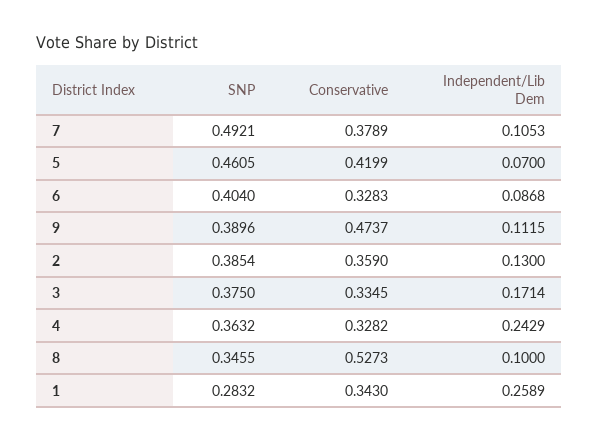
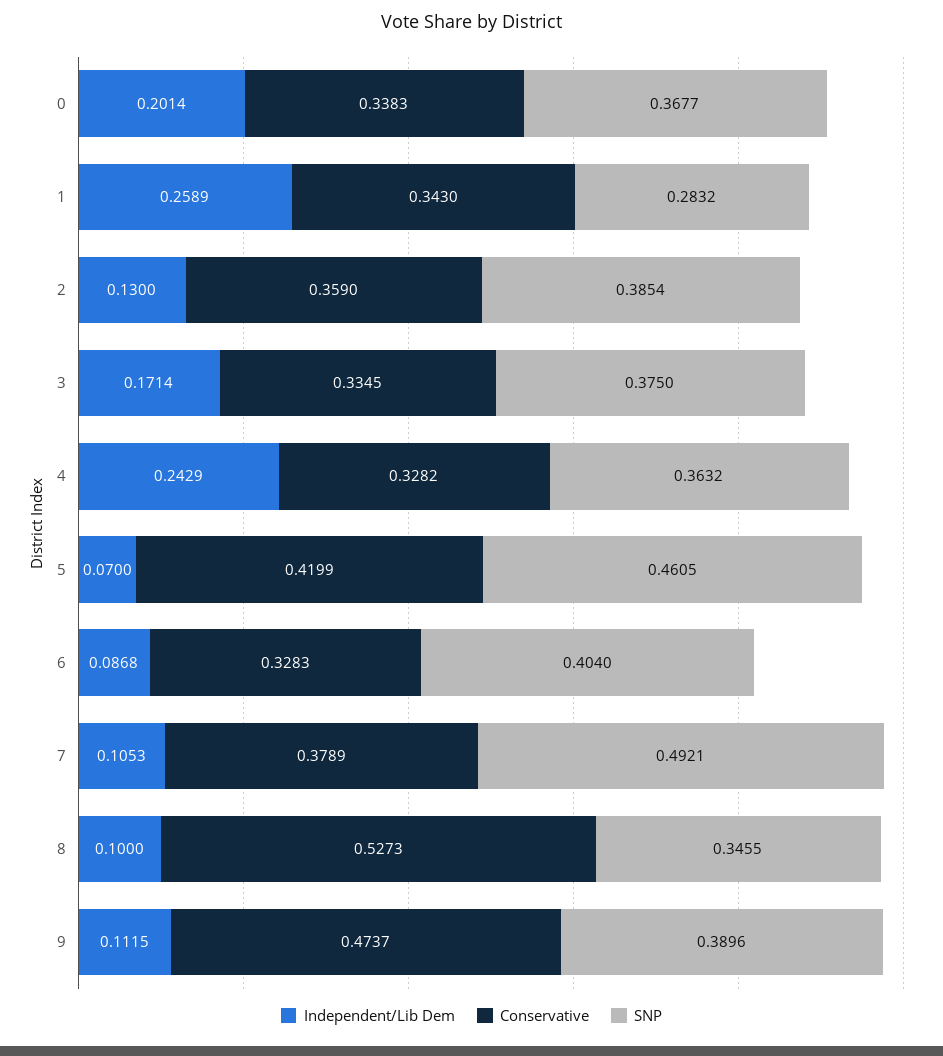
  {
    "SNP": {
      "7": 0.4921,
      "5": 0.4605,
      "6": 0.404,
      "9": 0.3896,
      "2": 0.3854,
      "3": 0.375,
      "4": 0.3632,
      "8": 0.3455,
-     "1": 0.2832
+     "1": 0.2832,
+     "0": 0.3677
    },
    "Conservative": {
      "7": 0.3789,
      "5": 0.4199,
      "6": 0.3283,
      "9": 0.4737,
      "2": 0.359,
      "3": 0.3345,
      "4": 0.3282,
      "8": 0.5273,
-     "1": 0.343
+     "1": 0.343,
+     "0": 0.3383
    },
    "Independent/Lib Dem": {
      "7": 0.1053,
      "5": 0.07,
      "6": 0.0868,
      "9": 0.1115,
      "2": 0.13,
      "3": 0.1714,
      "4": 0.2429,
      "8": 0.1,
-     "1": 0.2589
+     "1": 0.2589,
+     "0": 0.2014
    }
  }

